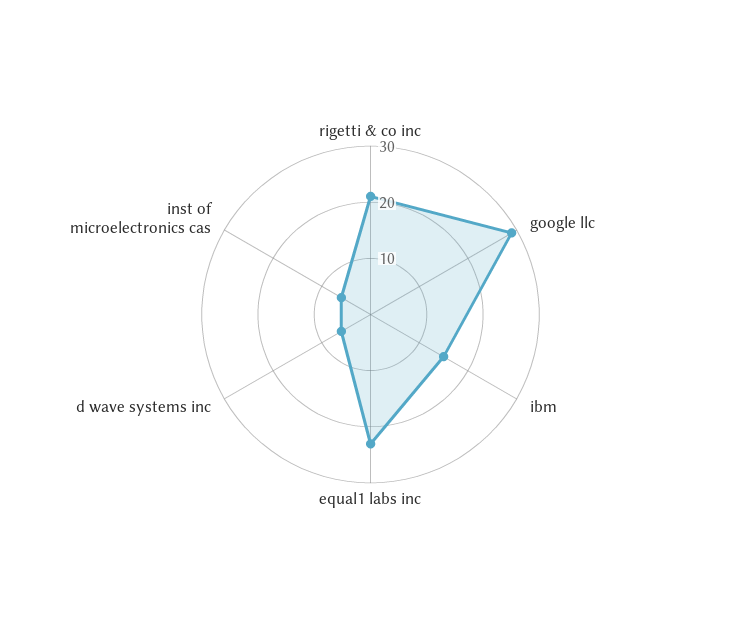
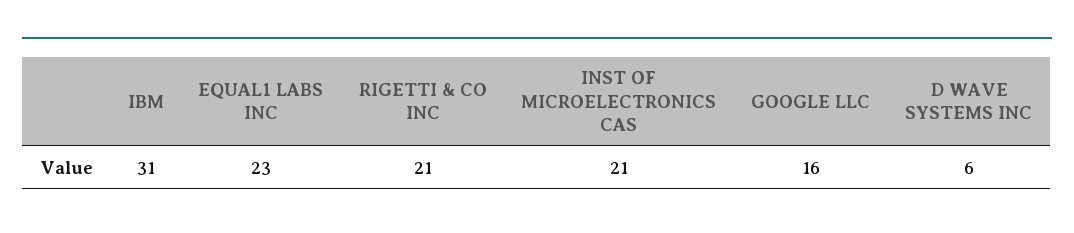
  {
    "rigetti & co inc": 21,
-   "google llc": 30,
+   "google llc": 16,
-   "ibm": 15,
+   "ibm": 31,
    "equal1 labs inc": 23,
    "d wave systems inc": 6,
-   "inst of microelectronics cas": 5
+   "inst of microelectronics cas": 21
  }

